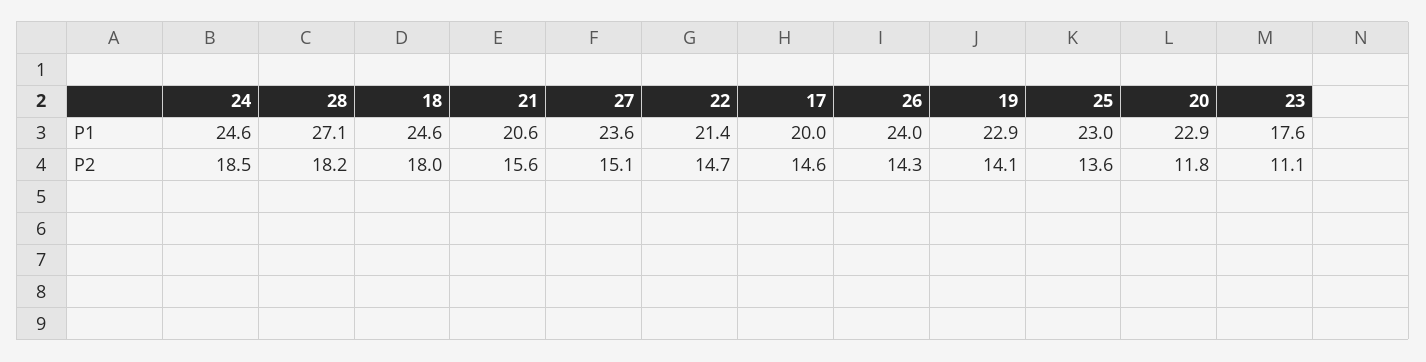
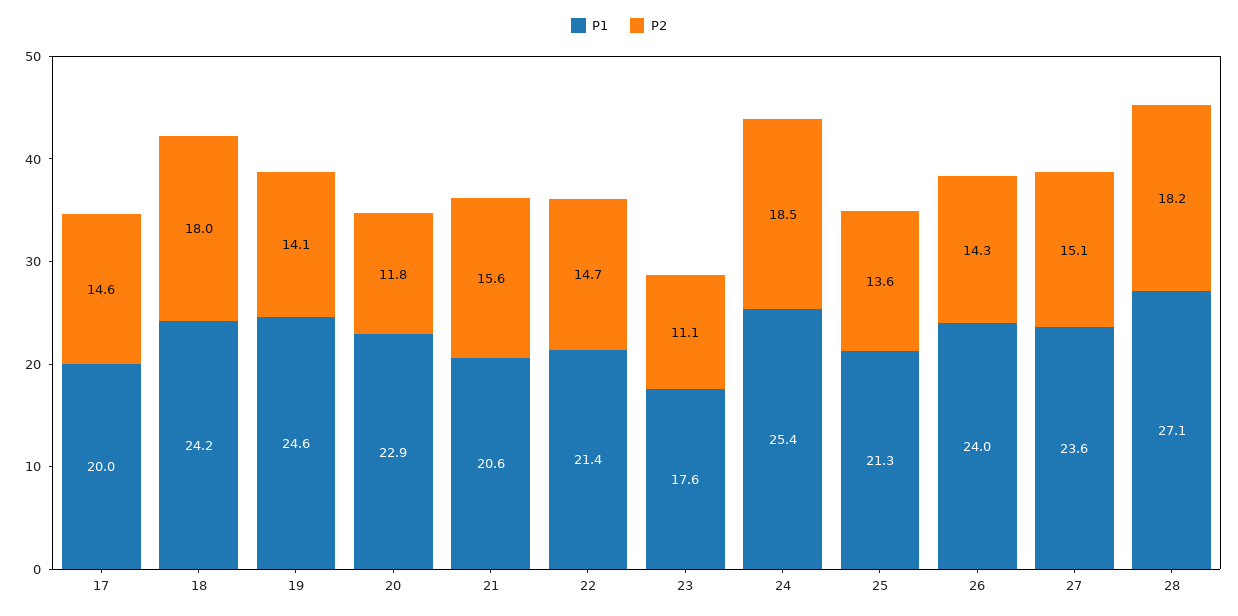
  {
    "P1": {
-     "24": 24.6,
+     "24": 25.4,
      "28": 27.1,
-     "18": 24.6,
+     "18": 24.2,
      "21": 20.6,
      "27": 23.6,
      "22": 21.4,
      "17": 20,
      "26": 24,
-     "19": 22.9,
+     "19": 24.6,
-     "25": 23,
+     "25": 21.3,
      "20": 22.9,
      "23": 17.6
    },
    "P2": {
      "24": 18.5,
      "28": 18.2,
      "18": 18,
      "21": 15.6,
      "27": 15.1,
      "22": 14.7,
      "17": 14.6,
      "26": 14.3,
      "19": 14.1,
      "25": 13.6,
      "20": 11.8,
      "23": 11.1
    }
  }

